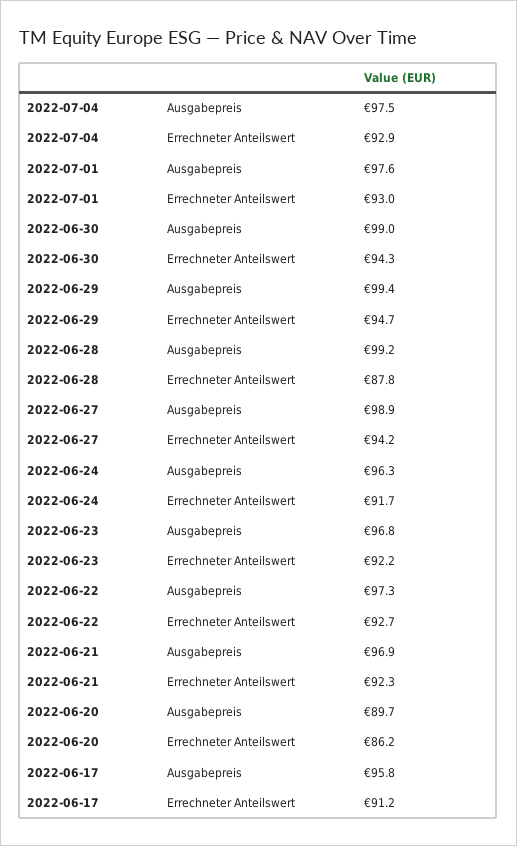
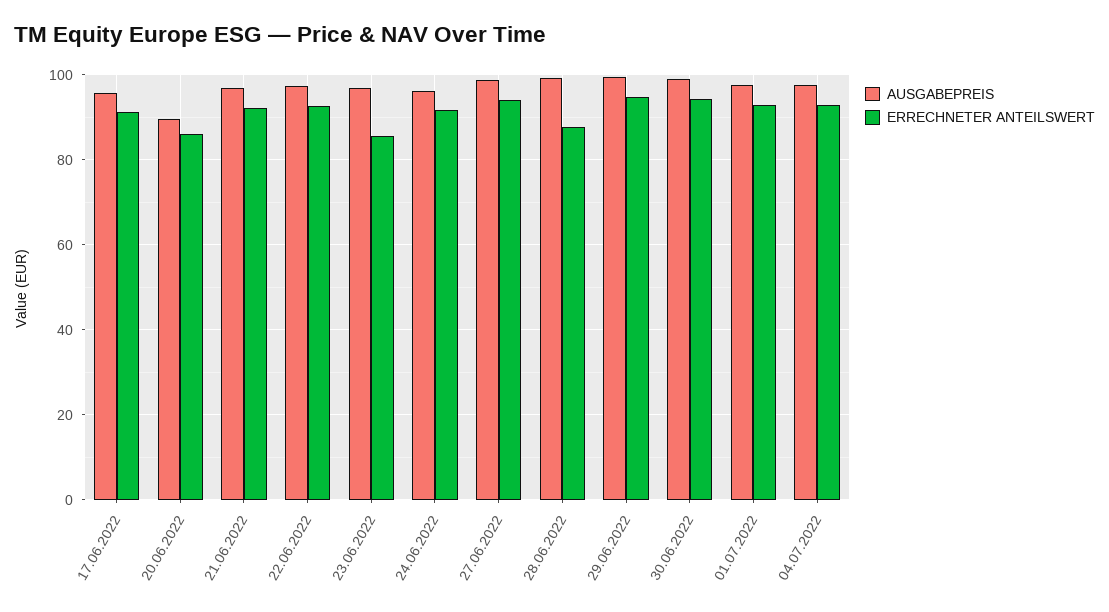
  {
    "Ausgabepreis": {
      "2022-07-04": 97.5,
      "2022-07-01": 97.6,
      "2022-06-30": 99,
      "2022-06-29": 99.4,
      "2022-06-28": 99.2,
      "2022-06-27": 98.9,
      "2022-06-24": 96.3,
      "2022-06-23": 96.8,
      "2022-06-22": 97.3,
      "2022-06-21": 96.9,
      "2022-06-20": 89.7,
      "2022-06-17": 95.8
    },
    "Errechneter Anteilswert": {
      "2022-07-04": 92.9,
      "2022-07-01": 93,
      "2022-06-30": 94.3,
      "2022-06-29": 94.7,
      "2022-06-28": 87.8,
      "2022-06-27": 94.2,
      "2022-06-24": 91.7,
-     "2022-06-23": 92.2,
+     "2022-06-23": 86,
      "2022-06-22": 92.7,
      "2022-06-21": 92.3,
      "2022-06-20": 86.2,
      "2022-06-17": 91.2
    }
  }

